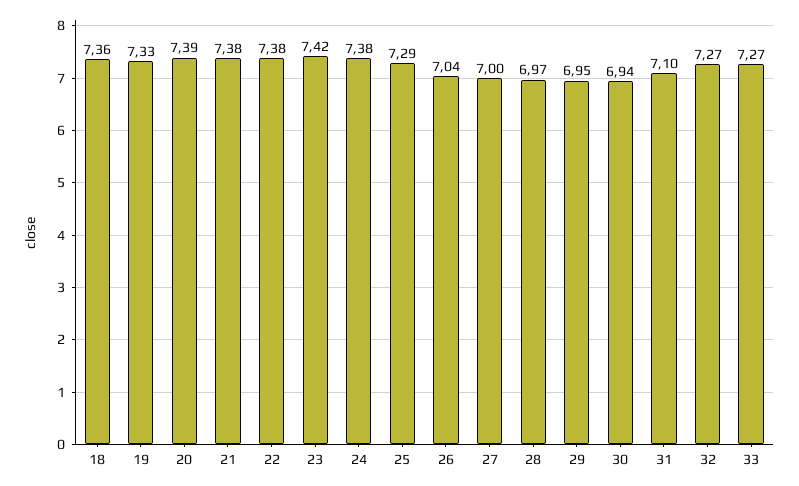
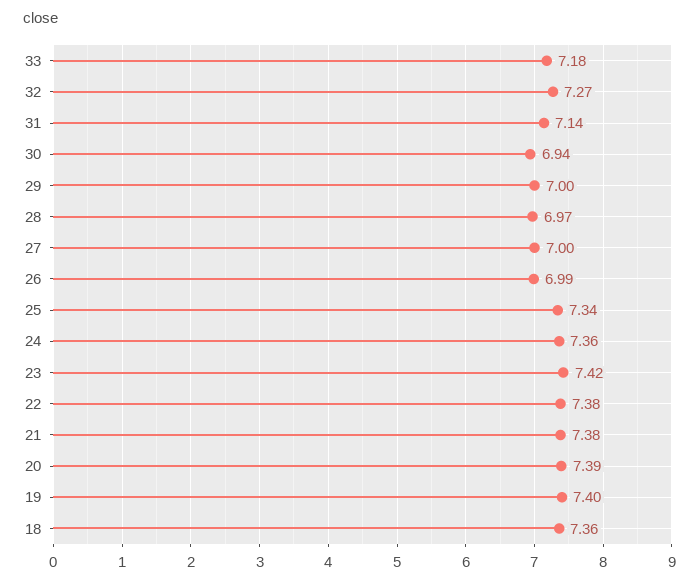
  {
    "18": 7.36,
-   "19": 7.33,
+   "19": 7.4,
    "20": 7.39,
    "21": 7.38,
    "22": 7.38,
    "23": 7.42,
-   "24": 7.38,
+   "24": 7.36,
-   "25": 7.29,
+   "25": 7.34,
-   "26": 7.04,
+   "26": 6.99,
    "27": 7,
    "28": 6.97,
-   "29": 6.95,
+   "29": 7,
    "30": 6.94,
-   "31": 7.1,
+   "31": 7.14,
    "32": 7.27,
-   "33": 7.27
+   "33": 7.18
  }

